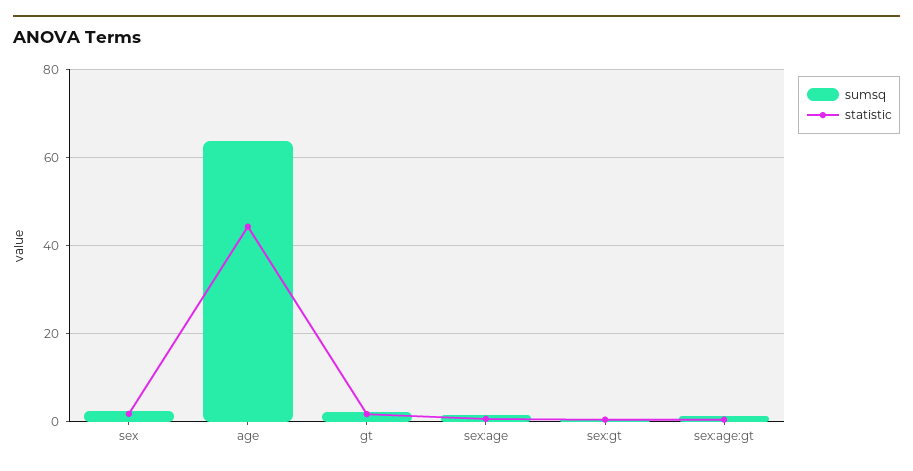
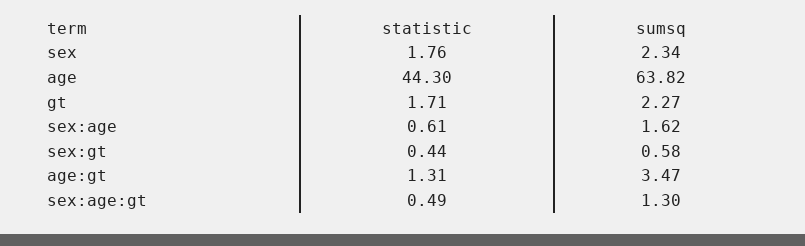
  {
    "sumsq": {
      "sex": 2.34,
      "age": 63.82,
      "gt": 2.27,
      "sex:age": 1.62,
      "sex:gt": 0.58,
-     "sex:age:gt": 1.3
+     "sex:age:gt": 1.3,
+     "age:gt": 3.47
    },
    "statistic": {
      "sex": 1.76,
      "age": 44.3,
      "gt": 1.71,
      "sex:age": 0.61,
      "sex:gt": 0.44,
-     "sex:age:gt": 0.49
+     "sex:age:gt": 0.49,
+     "age:gt": 1.31
    }
  }

